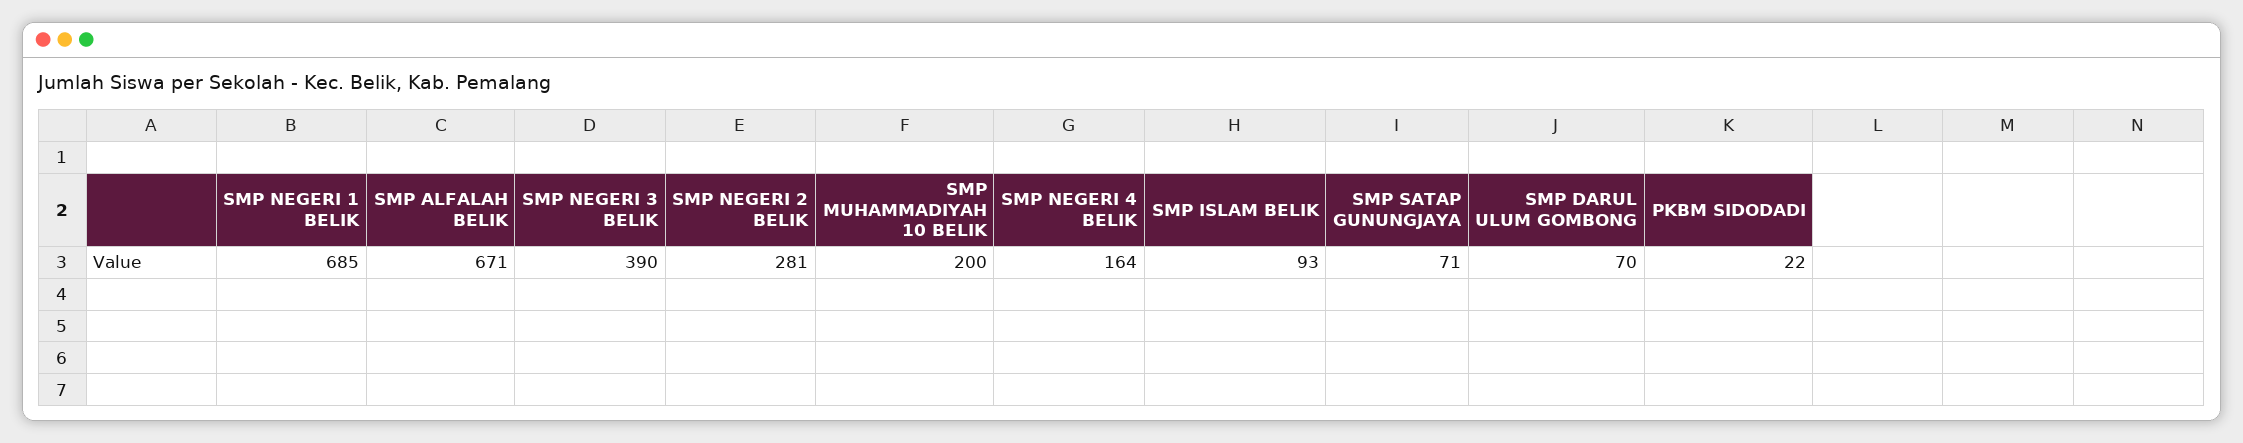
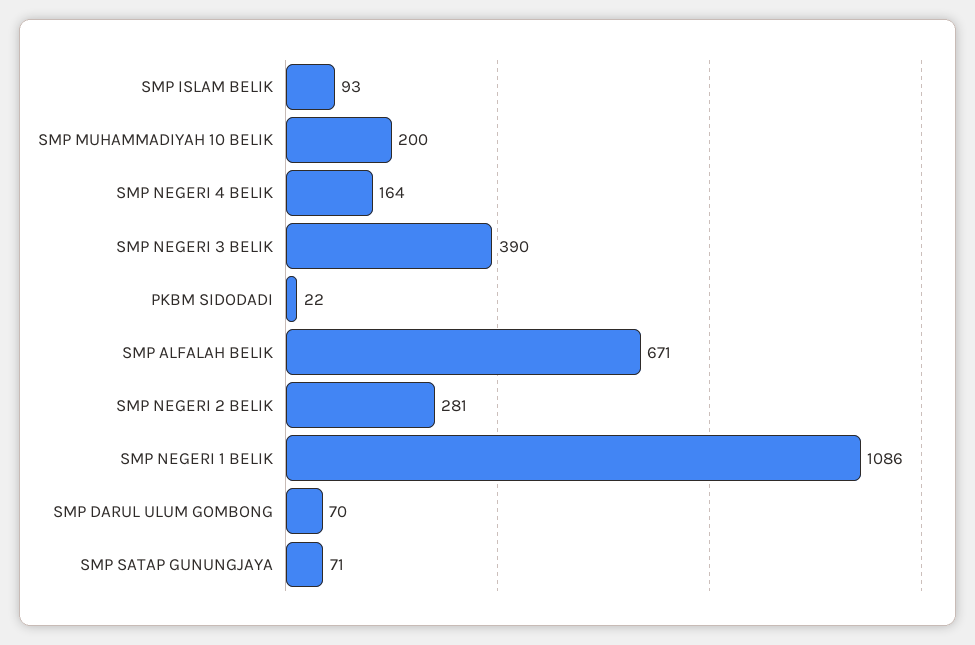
  {
-   "SMP NEGERI 1 BELIK": 685,
+   "SMP NEGERI 1 BELIK": 1086,
    "SMP ALFALAH BELIK": 671,
    "SMP NEGERI 3 BELIK": 390,
    "SMP NEGERI 2 BELIK": 281,
    "SMP MUHAMMADIYAH 10 BELIK": 200,
    "SMP NEGERI 4 BELIK": 164,
    "SMP ISLAM BELIK": 93,
    "SMP SATAP GUNUNGJAYA": 71,
    "SMP DARUL ULUM GOMBONG": 70,
    "PKBM SIDODADI": 22
  }

